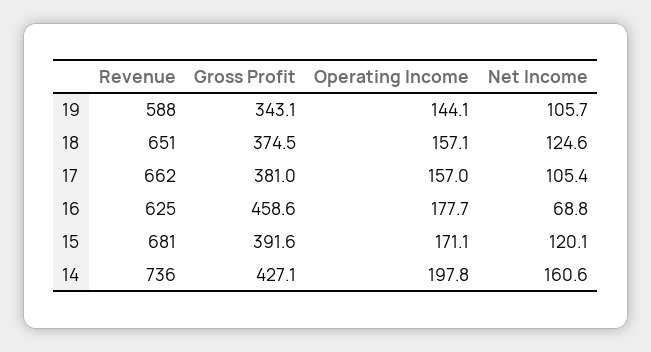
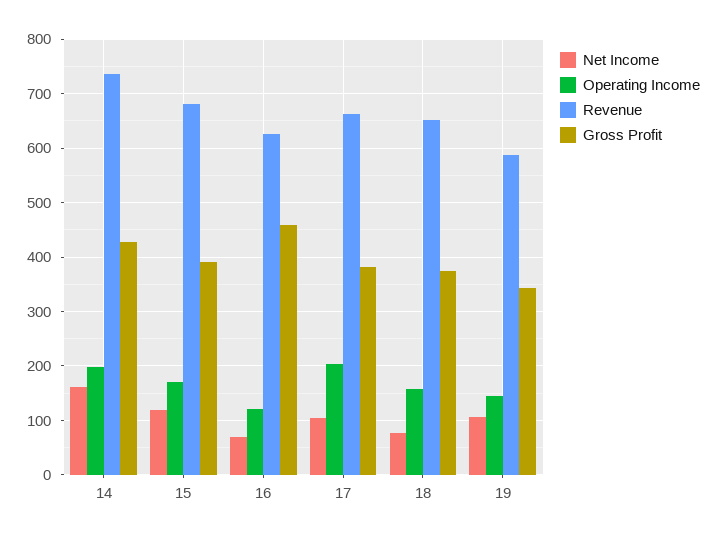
  {
    "Revenue": {
      "19": 588,
      "18": 651,
      "17": 662,
      "16": 625,
      "15": 681,
      "14": 736
    },
    "Gross Profit": {
      "19": 343.1,
      "18": 374.5,
      "17": 381,
      "16": 458.6,
      "15": 391.6,
      "14": 427.1
    },
    "Operating Income": {
      "19": 144.1,
      "18": 157.1,
-     "17": 157,
+     "17": 200,
-     "16": 177.7,
+     "16": 120,
      "15": 171.1,
      "14": 197.8
    },
    "Net Income": {
      "19": 105.7,
-     "18": 124.6,
+     "18": 80,
      "17": 105.4,
      "16": 68.8,
      "15": 120.1,
      "14": 160.6
    }
  }

